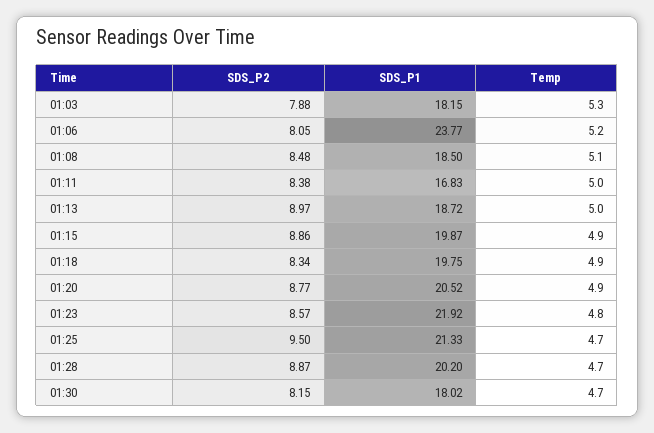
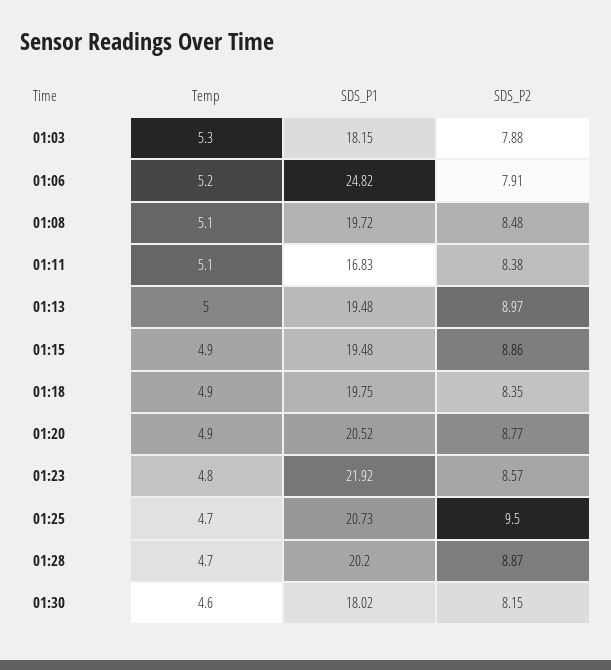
  {
    "SDS_P2": {
      "01:03": 7.88,
-     "01:06": 8.05,
+     "01:06": 7.91,
      "01:08": 8.48,
      "01:11": 8.38,
      "01:13": 8.97,
      "01:15": 8.86,
-     "01:18": 8.34,
+     "01:18": 8.35,
      "01:20": 8.77,
      "01:23": 8.57,
      "01:25": 9.5,
      "01:28": 8.87,
      "01:30": 8.15
    },
    "SDS_P1": {
      "01:03": 18.15,
-     "01:06": 23.77,
+     "01:06": 24.82,
-     "01:08": 18.5,
+     "01:08": 19.72,
      "01:11": 16.83,
-     "01:13": 18.72,
+     "01:13": 19.48,
-     "01:15": 19.87,
+     "01:15": 19.48,
      "01:18": 19.75,
      "01:20": 20.52,
      "01:23": 21.92,
-     "01:25": 21.33,
+     "01:25": 20.73,
      "01:28": 20.2,
      "01:30": 18.02
    },
    "Temp": {
      "01:03": 5.3,
      "01:06": 5.2,
      "01:08": 5.1,
-     "01:11": 5,
+     "01:11": 5.1,
      "01:13": 5,
      "01:15": 4.9,
      "01:18": 4.9,
      "01:20": 4.9,
      "01:23": 4.8,
      "01:25": 4.7,
      "01:28": 4.7,
-     "01:30": 4.7
+     "01:30": 4.6
    }
  }

